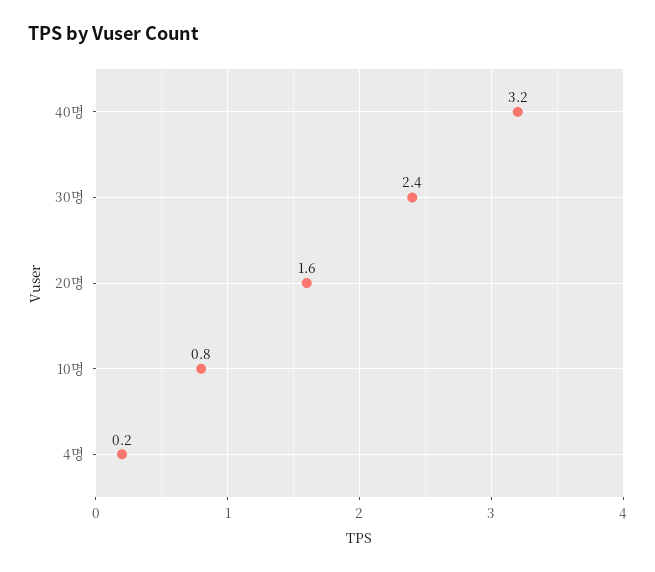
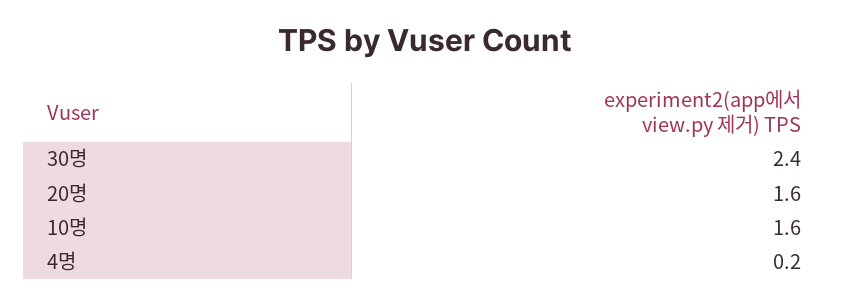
  {
-   "40명": 3.2,
    "30명": 2.4,
    "20명": 1.6,
-   "10명": 0.8,
+   "10명": 1.6,
    "4명": 0.2
  }

